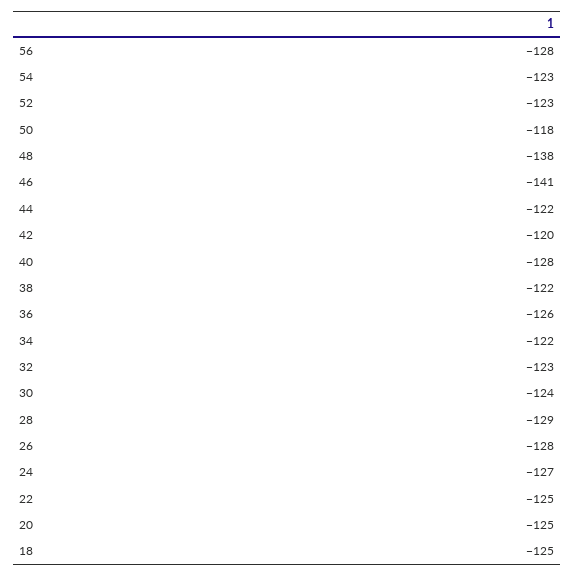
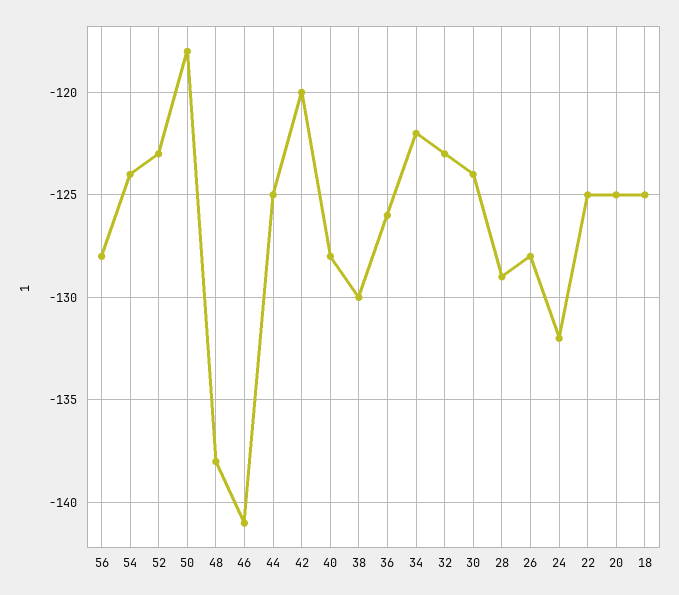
  {
    "56": -128,
-   "54": -123,
+   "54": -124,
    "52": -123,
    "50": -118,
    "48": -138,
    "46": -141,
-   "44": -122,
+   "44": -125,
    "42": -120,
    "40": -128,
-   "38": -122,
+   "38": -130,
    "36": -126,
    "34": -122,
    "32": -123,
    "30": -124,
    "28": -129,
    "26": -128,
-   "24": -127,
+   "24": -132,
    "22": -125,
    "20": -125,
    "18": -125
  }

